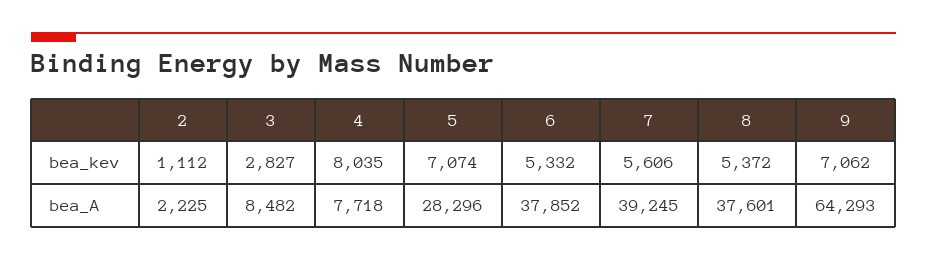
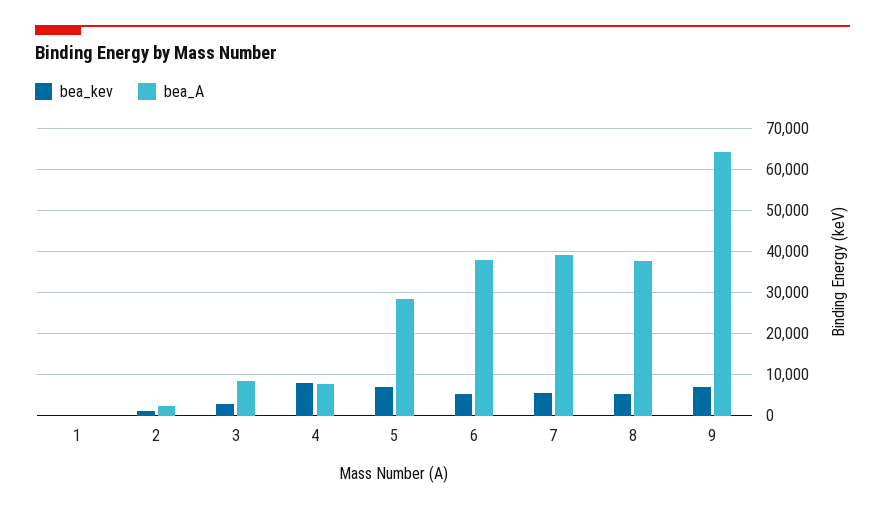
  {
    "bea_kev": {
      "2": 1112,
      "3": 2827,
      "4": 8035,
      "5": 7074,
      "6": 5332,
      "7": 5606,
      "8": 5372,
-     "9": 7062
+     "9": 7062,
+     "1": 0
    },
    "bea_A": {
      "2": 2225,
      "3": 8482,
      "4": 7718,
      "5": 28296,
      "6": 37852,
      "7": 39245,
      "8": 37601,
-     "9": 64293
+     "9": 64293,
+     "1": 0
    }
  }

